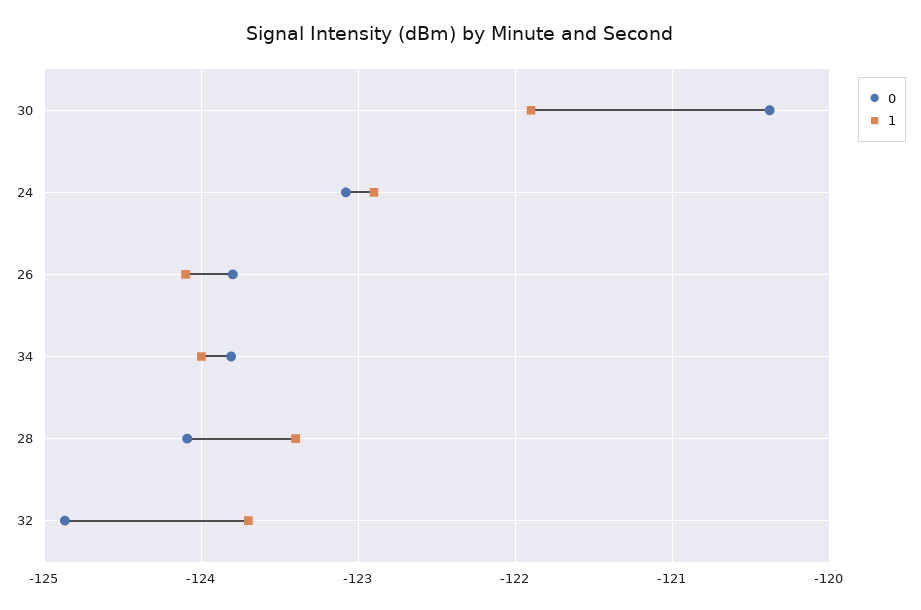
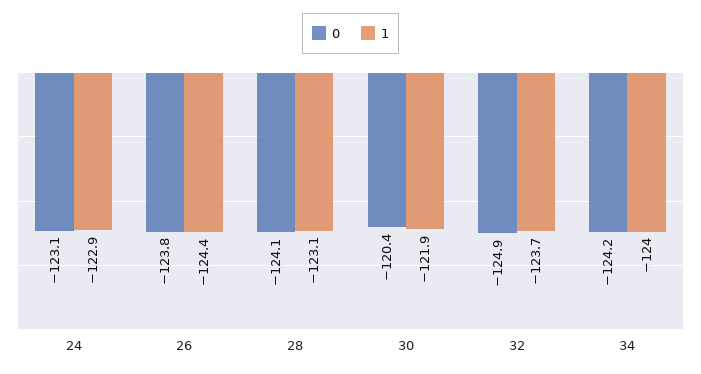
  {
    "0": {
      "30": -120.4,
      "24": -123.1,
      "26": -123.8,
-     "34": -123.8,
+     "34": -124.2,
      "28": -124.1,
      "32": -124.9
    },
    "1": {
      "30": -121.9,
      "24": -122.9,
-     "26": -124.1,
+     "26": -124.4,
      "34": -124,
-     "28": -123.4,
+     "28": -123.1,
      "32": -123.7
    }
  }

